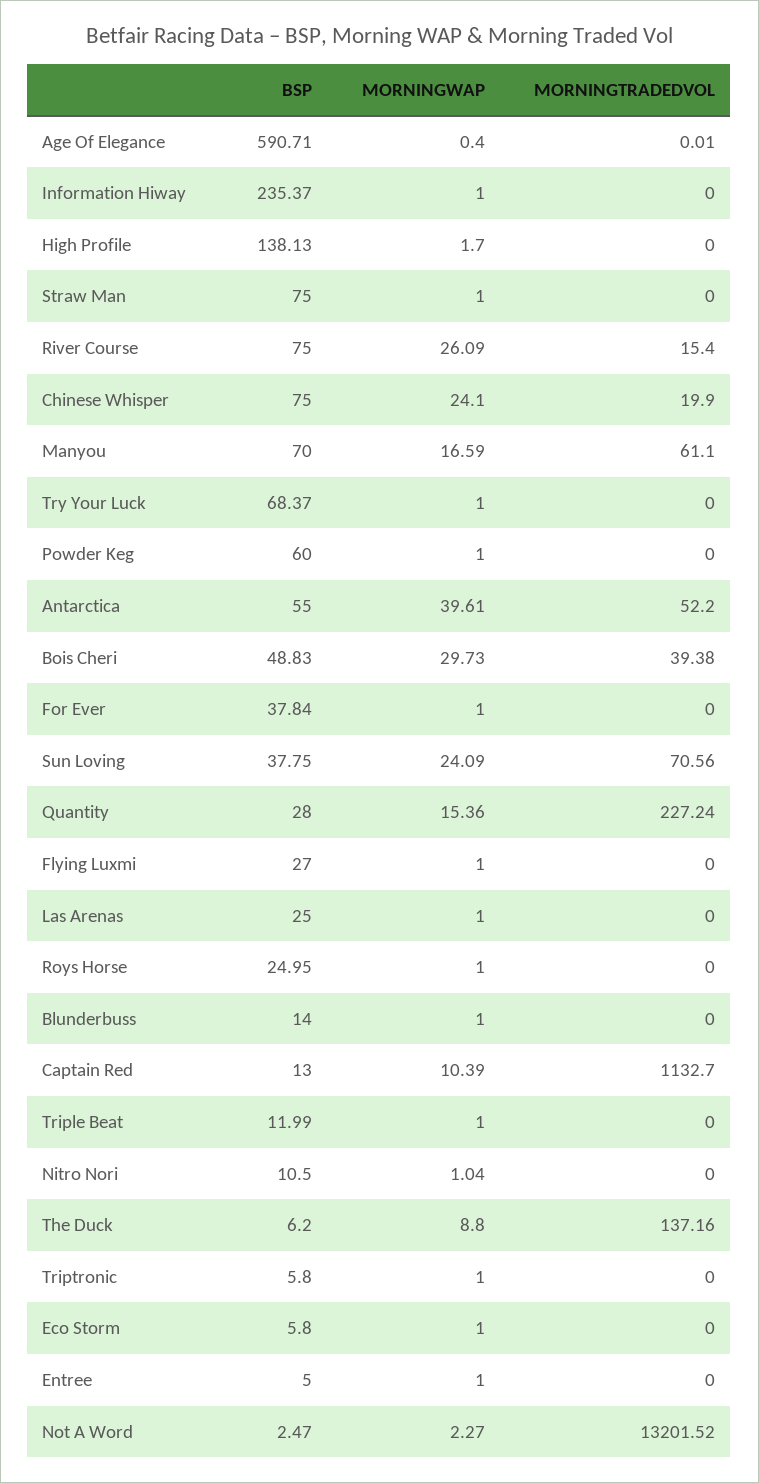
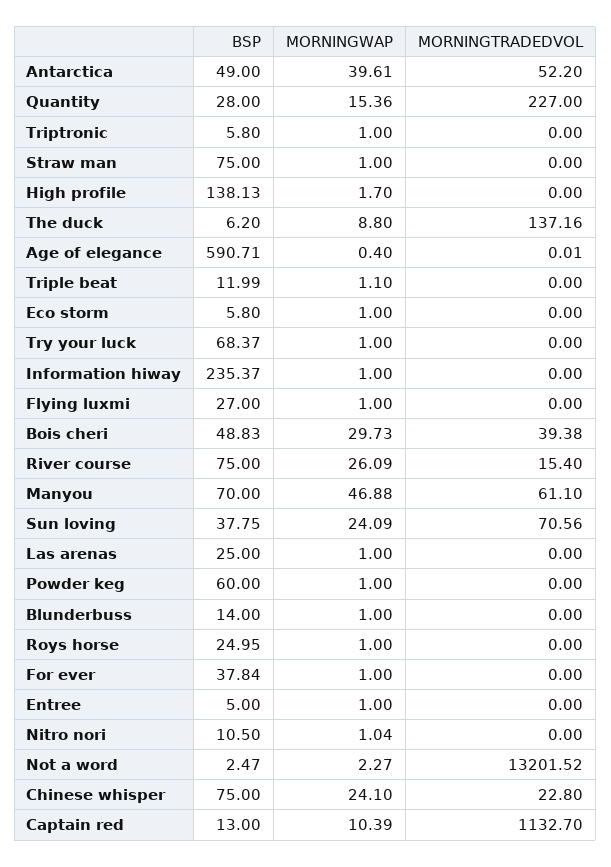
  {
    "BSP": {
      "Age Of Elegance": 590.71,
      "Information Hiway": 235.37,
      "High Profile": 138.13,
      "Straw Man": 75,
      "River Course": 75,
      "Chinese Whisper": 75,
      "Manyou": 70,
      "Try Your Luck": 68.37,
      "Powder Keg": 60,
-     "Antarctica": 55,
+     "Antarctica": 49,
      "Bois Cheri": 48.83,
      "For Ever": 37.84,
      "Sun Loving": 37.75,
      "Quantity": 28,
      "Flying Luxmi": 27,
      "Las Arenas": 25,
      "Roys Horse": 24.95,
      "Blunderbuss": 14,
      "Captain Red": 13,
      "Triple Beat": 11.99,
      "Nitro Nori": 10.5,
      "The Duck": 6.2,
      "Triptronic": 5.8,
      "Eco Storm": 5.8,
      "Entree": 5,
      "Not A Word": 2.47
    },
    "MORNINGWAP": {
      "Age Of Elegance": 0.4,
      "Information Hiway": 1,
      "High Profile": 1.7,
      "Straw Man": 1,
      "River Course": 26.09,
      "Chinese Whisper": 24.1,
-     "Manyou": 16.59,
+     "Manyou": 46.88,
      "Try Your Luck": 1,
      "Powder Keg": 1,
      "Antarctica": 39.61,
      "Bois Cheri": 29.73,
      "For Ever": 1,
      "Sun Loving": 24.09,
      "Quantity": 15.36,
      "Flying Luxmi": 1,
      "Las Arenas": 1,
      "Roys Horse": 1,
      "Blunderbuss": 1,
      "Captain Red": 10.39,
-     "Triple Beat": 1,
+     "Triple Beat": 1.1,
      "Nitro Nori": 1.04,
      "The Duck": 8.8,
      "Triptronic": 1,
      "Eco Storm": 1,
      "Entree": 1,
      "Not A Word": 2.27
    },
    "MORNINGTRADEDVOL": {
      "Age Of Elegance": 0.01,
      "Information Hiway": 0,
      "High Profile": 0,
      "Straw Man": 0,
      "River Course": 15.4,
-     "Chinese Whisper": 19.9,
+     "Chinese Whisper": 22.8,
      "Manyou": 61.1,
      "Try Your Luck": 0,
      "Powder Keg": 0,
      "Antarctica": 52.2,
      "Bois Cheri": 39.38,
      "For Ever": 0,
      "Sun Loving": 70.56,
-     "Quantity": 227.24,
+     "Quantity": 227,
      "Flying Luxmi": 0,
      "Las Arenas": 0,
      "Roys Horse": 0,
      "Blunderbuss": 0,
      "Captain Red": 1132.7,
      "Triple Beat": 0,
      "Nitro Nori": 0,
      "The Duck": 137.16,
      "Triptronic": 0,
      "Eco Storm": 0,
      "Entree": 0,
      "Not A Word": 13201.52
    }
  }

